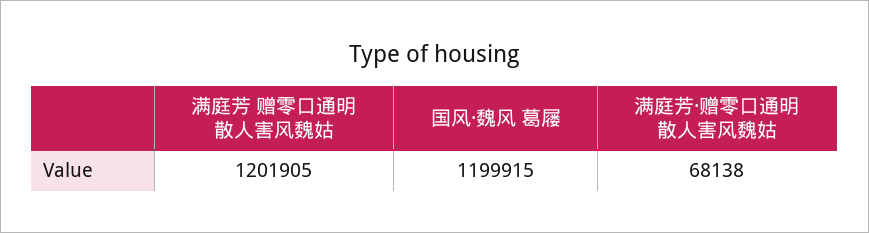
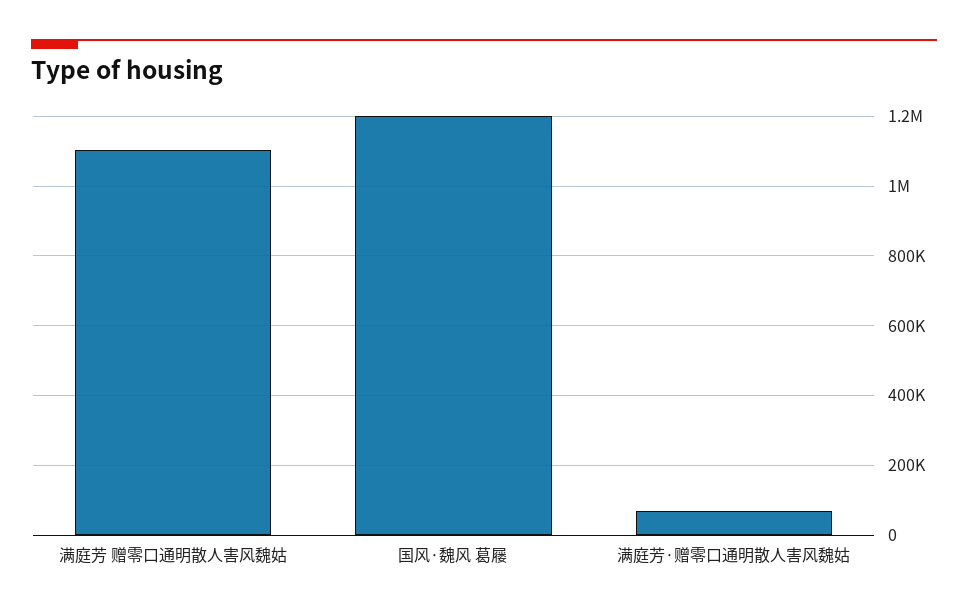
  {
-   "满庭芳 赠零口通明散人害风魏姑": 1201905,
+   "满庭芳 赠零口通明散人害风魏姑": 1100000,
    "国风·魏风 葛屦": 1199915,
    "满庭芳·赠零口通明散人害风魏姑": 68138
  }

